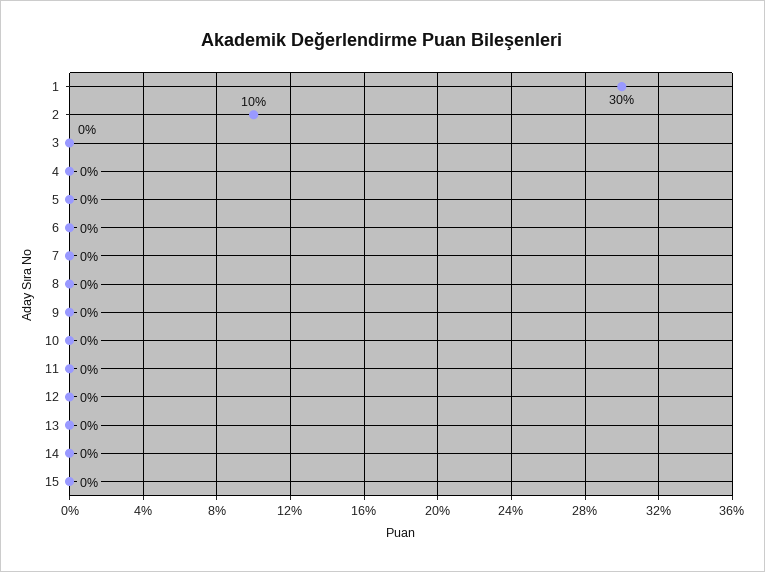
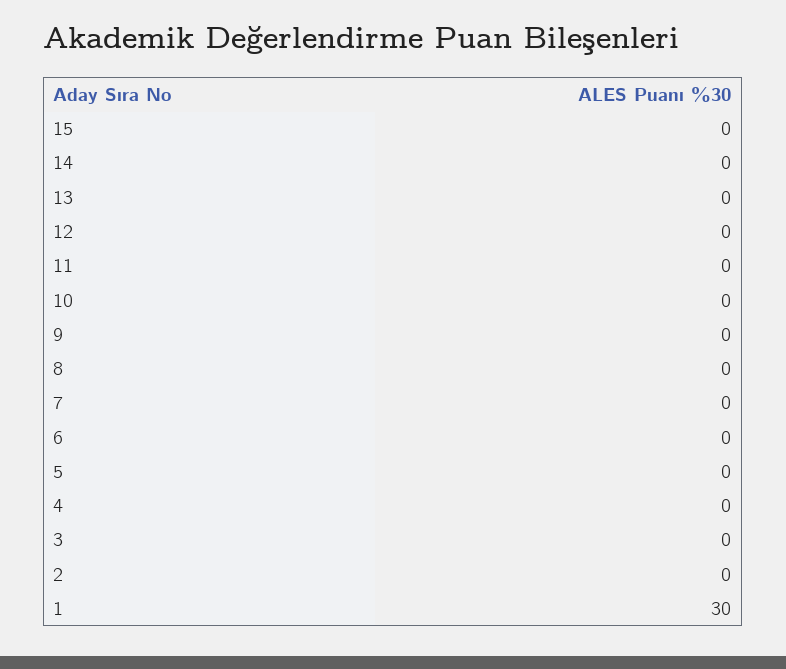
  {
    "1": 30,
-   "2": 10,
+   "2": 0,
    "3": 0,
    "4": 0,
    "5": 0,
    "6": 0,
    "7": 0,
    "8": 0,
    "9": 0,
    "10": 0,
    "11": 0,
    "12": 0,
    "13": 0,
    "14": 0,
    "15": 0
  }

